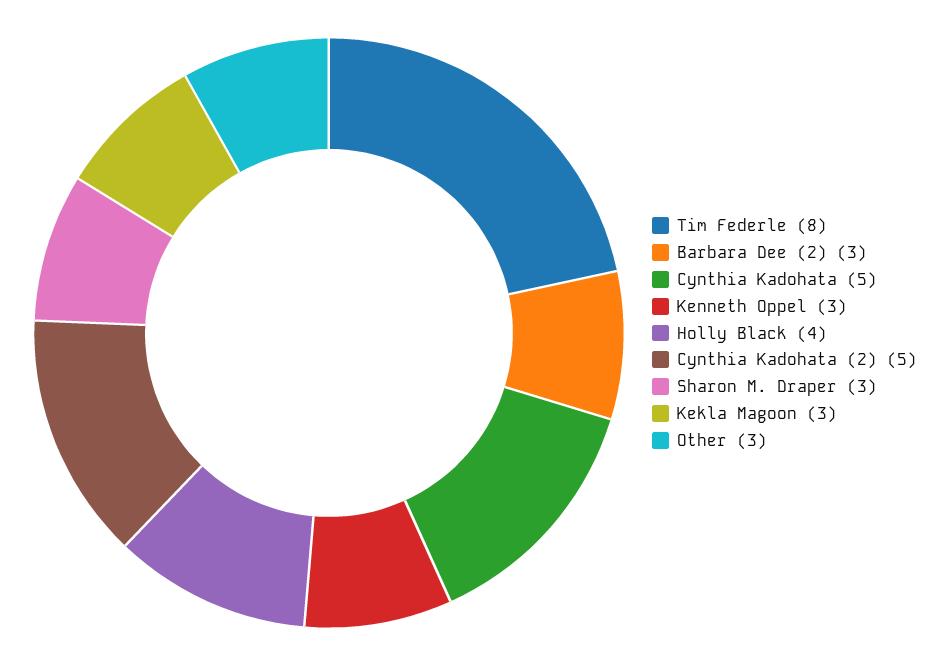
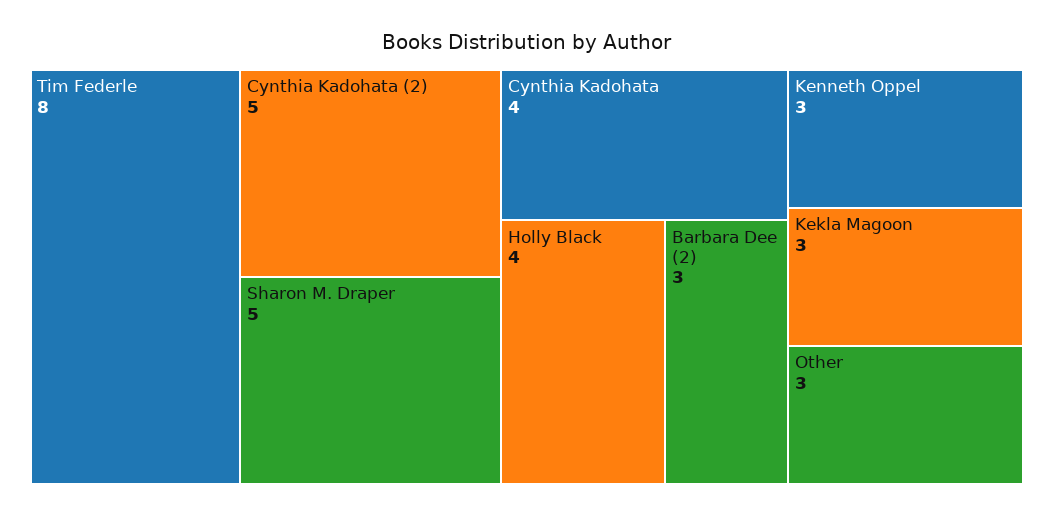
  {
    "Tim Federle": 8,
    "Barbara Dee (2)": 3,
-   "Cynthia Kadohata": 5,
+   "Cynthia Kadohata": 4,
    "Kenneth Oppel": 3,
    "Holly Black": 4,
    "Cynthia Kadohata (2)": 5,
-   "Sharon M. Draper": 3,
+   "Sharon M. Draper": 5,
    "Kekla Magoon": 3,
    "Other": 3
  }

